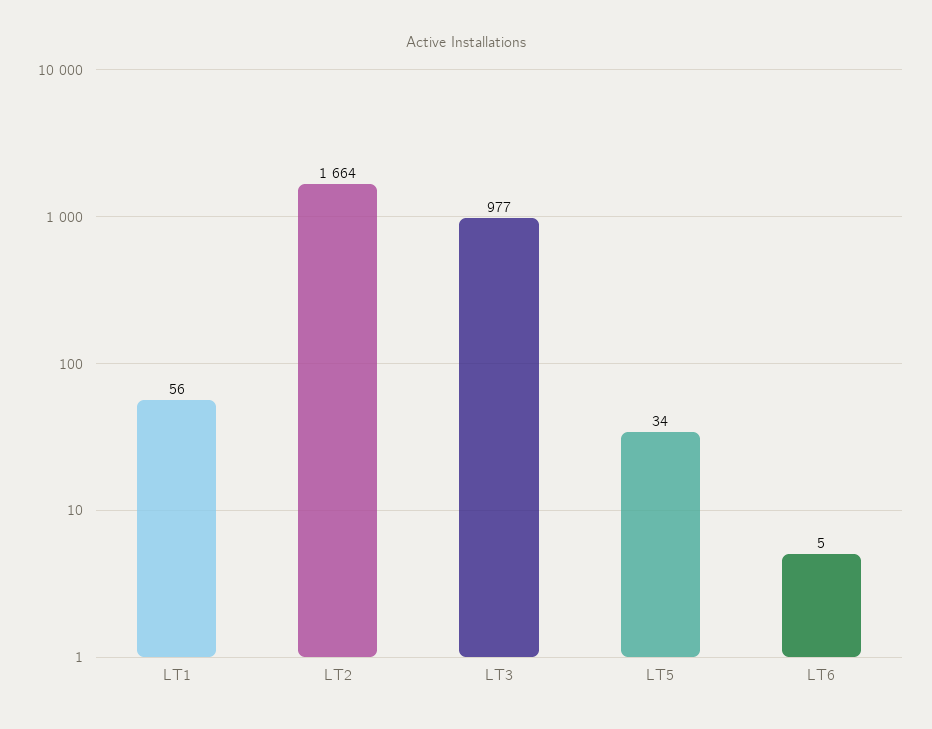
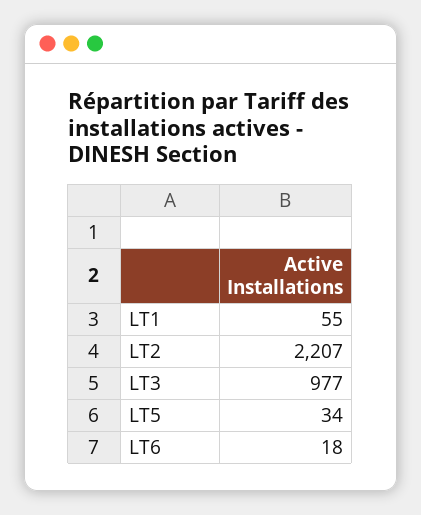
  {
-   "LT1": 56,
+   "LT1": 55,
-   "LT2": 1664,
+   "LT2": 2207,
    "LT3": 977,
    "LT5": 34,
-   "LT6": 5
+   "LT6": 18
  }

